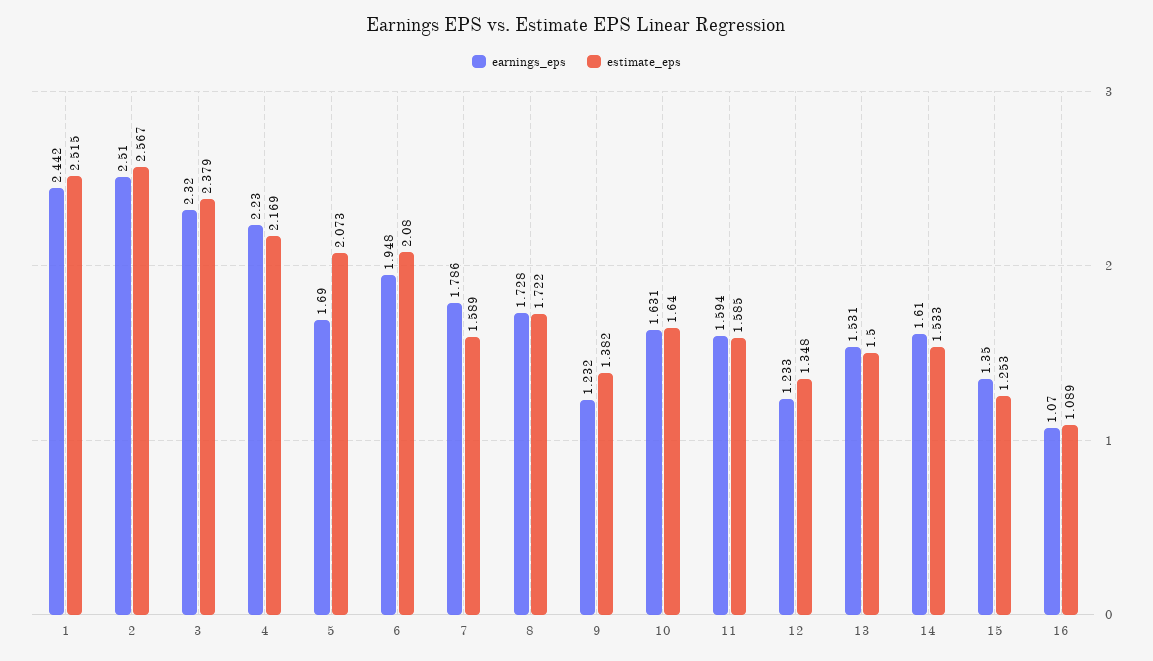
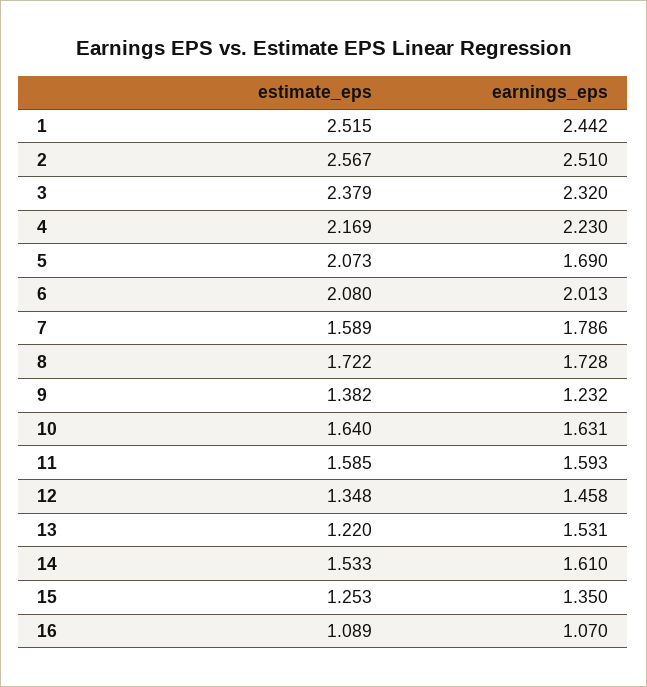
  {
    "earnings_eps": {
      "1": 2.442,
      "2": 2.51,
      "3": 2.32,
      "4": 2.23,
      "5": 1.69,
-     "6": 1.948,
+     "6": 2.013,
      "7": 1.786,
      "8": 1.728,
      "9": 1.232,
      "10": 1.631,
-     "11": 1.594,
+     "11": 1.593,
-     "12": 1.233,
+     "12": 1.458,
      "13": 1.531,
      "14": 1.61,
      "15": 1.35,
      "16": 1.07
    },
    "estimate_eps": {
      "1": 2.515,
      "2": 2.567,
      "3": 2.379,
      "4": 2.169,
      "5": 2.073,
      "6": 2.08,
      "7": 1.589,
      "8": 1.722,
      "9": 1.382,
      "10": 1.64,
      "11": 1.585,
      "12": 1.348,
-     "13": 1.5,
+     "13": 1.22,
      "14": 1.533,
      "15": 1.253,
      "16": 1.089
    }
  }

